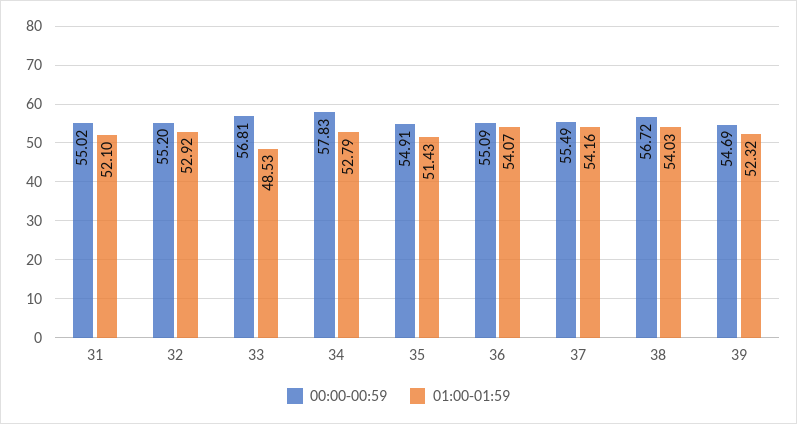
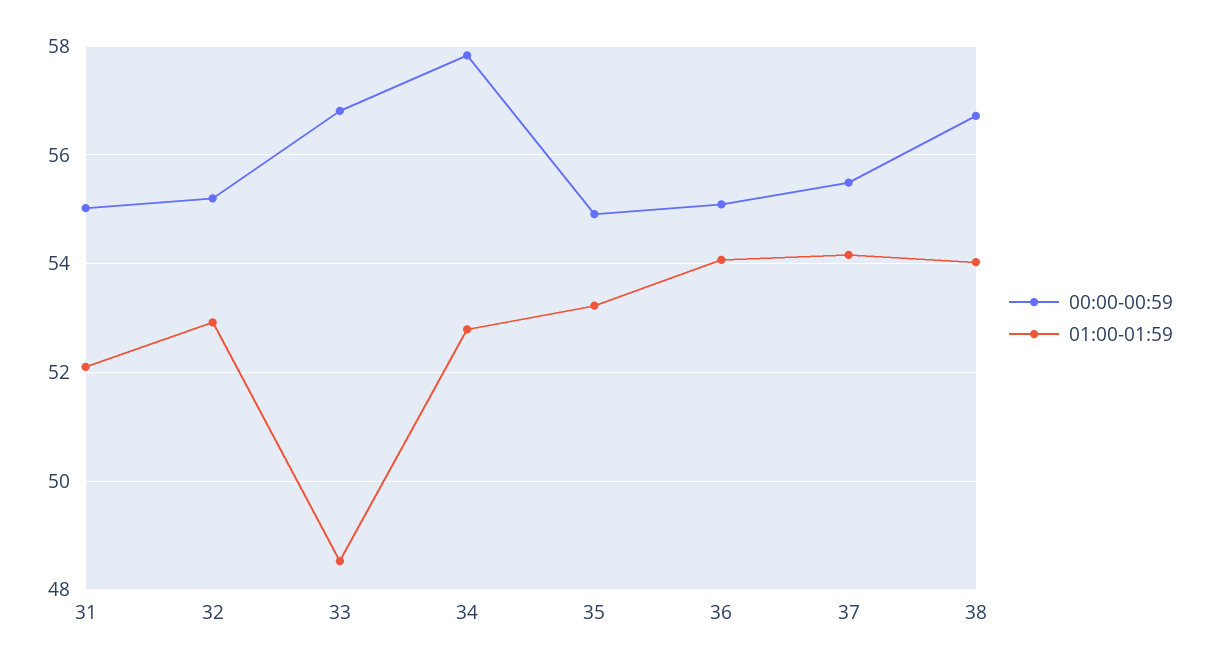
  {
    "00:00-00:59": {
      "31": 55.02,
      "32": 55.2,
      "33": 56.81,
      "34": 57.83,
      "35": 54.91,
      "36": 55.09,
      "37": 55.49,
-     "38": 56.72,
+     "38": 56.72
-     "39": 54.69
    },
    "01:00-01:59": {
      "31": 52.1,
      "32": 52.92,
      "33": 48.53,
      "34": 52.79,
-     "35": 51.43,
+     "35": 53.2,
      "36": 54.07,
      "37": 54.16,
-     "38": 54.03,
+     "38": 54.03
-     "39": 52.32
    }
  }

